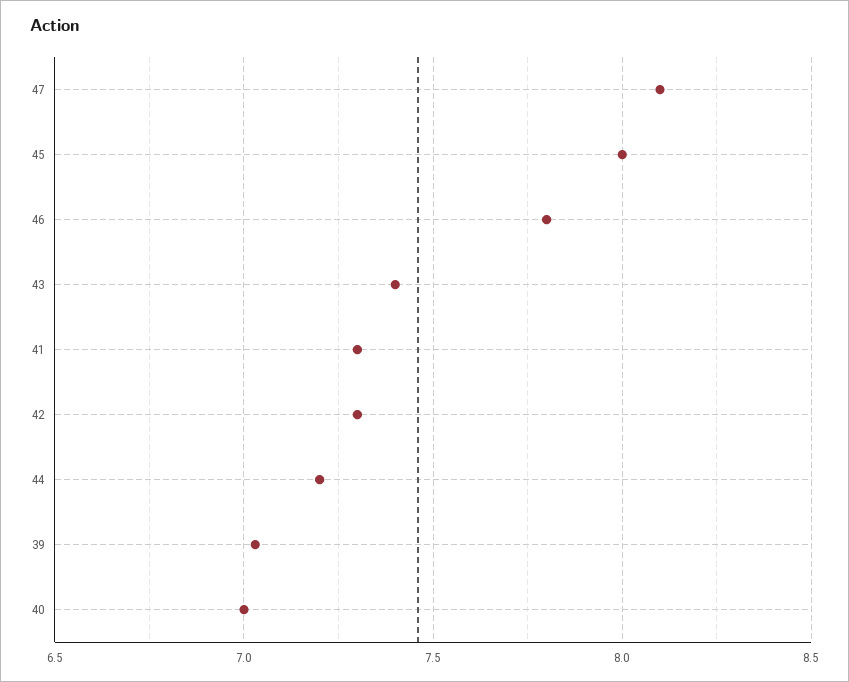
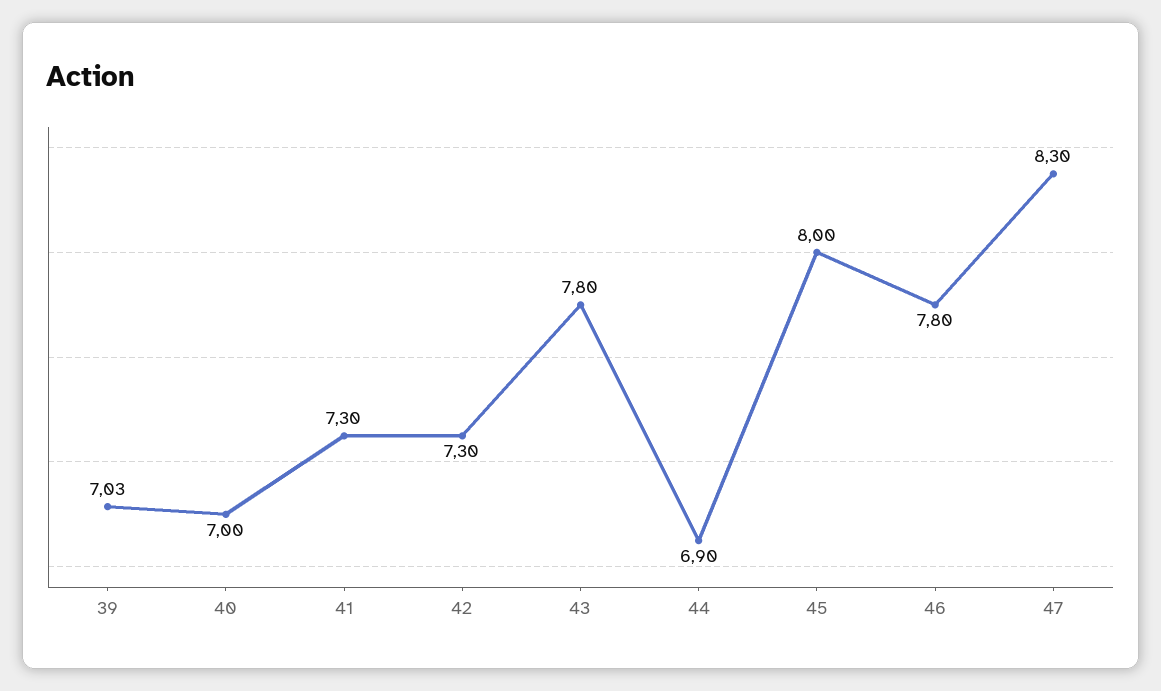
  {
-   "47": 8.1,
+   "47": 8.3,
    "45": 8,
    "46": 7.8,
-   "43": 7.4,
+   "43": 7.8,
    "41": 7.3,
    "42": 7.3,
-   "44": 7.2,
+   "44": 6.9,
    "39": 7.03,
    "40": 7
  }

